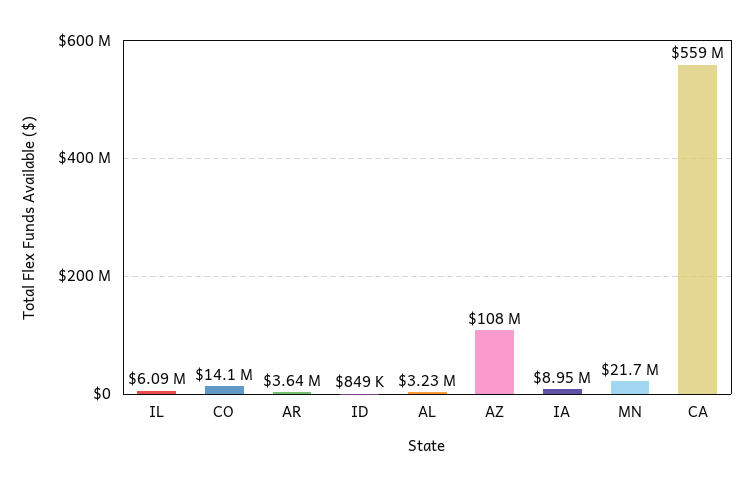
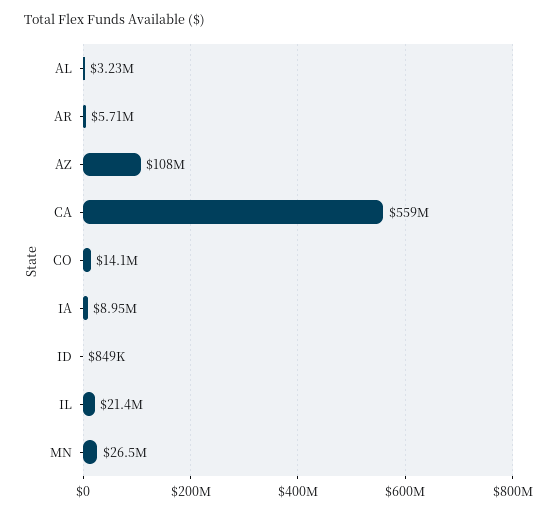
  {
-   "IL": 6090000,
+   "IL": 21400000,
    "CO": 14100000,
-   "AR": 3640000,
+   "AR": 5710000,
    "ID": 849000,
    "AL": 3230000,
    "AZ": 108000000,
    "IA": 8950000,
-   "MN": 21700000,
+   "MN": 26500000,
    "CA": 559000000
  }

